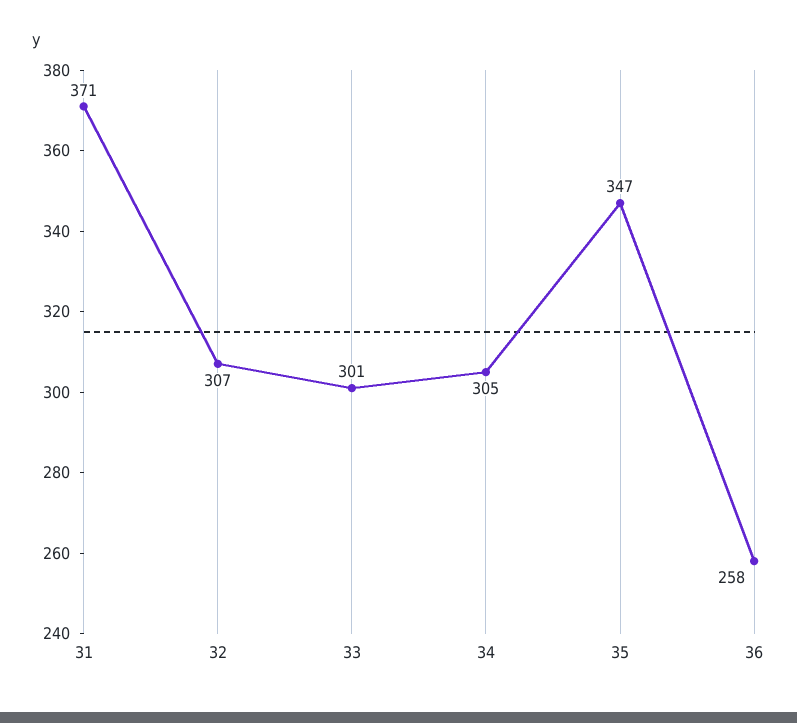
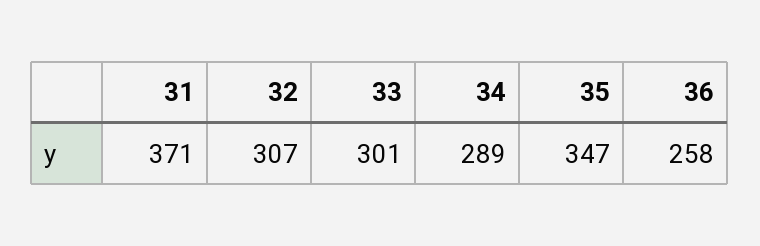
  {
    "31": 371,
    "32": 307,
    "33": 301,
-   "34": 305,
+   "34": 289,
    "35": 347,
    "36": 258
  }

